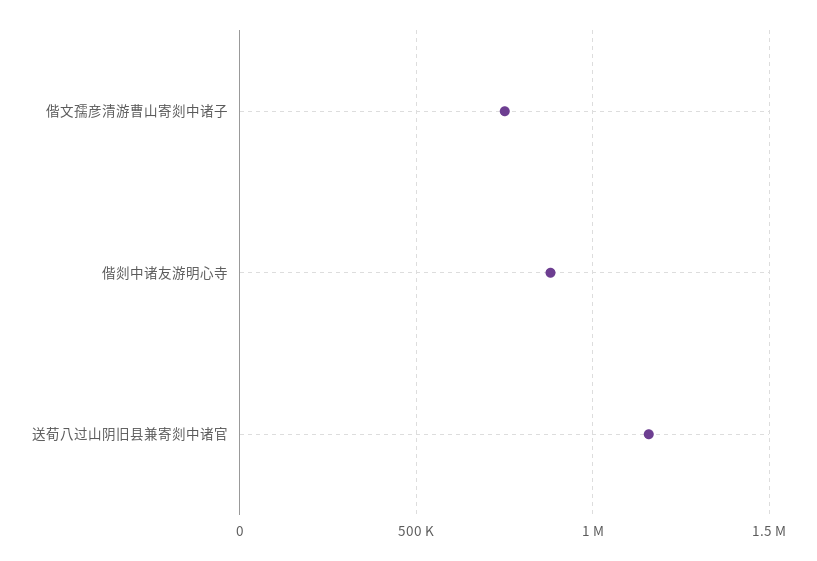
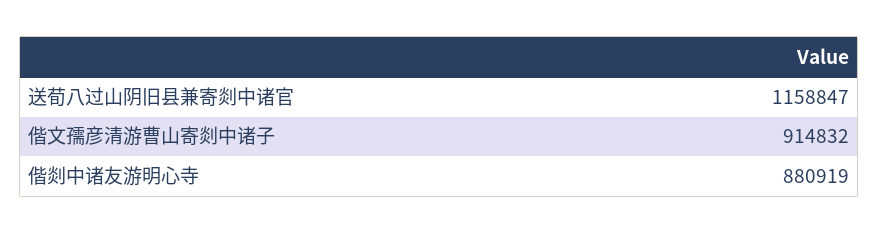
  {
-   "偕文孺彦清游曹山寄剡中诸子": 750000,
+   "偕文孺彦清游曹山寄剡中诸子": 914832,
    "偕剡中诸友游明心寺": 880919,
    "送荀八过山阴旧县兼寄剡中诸官": 1158847
  }

